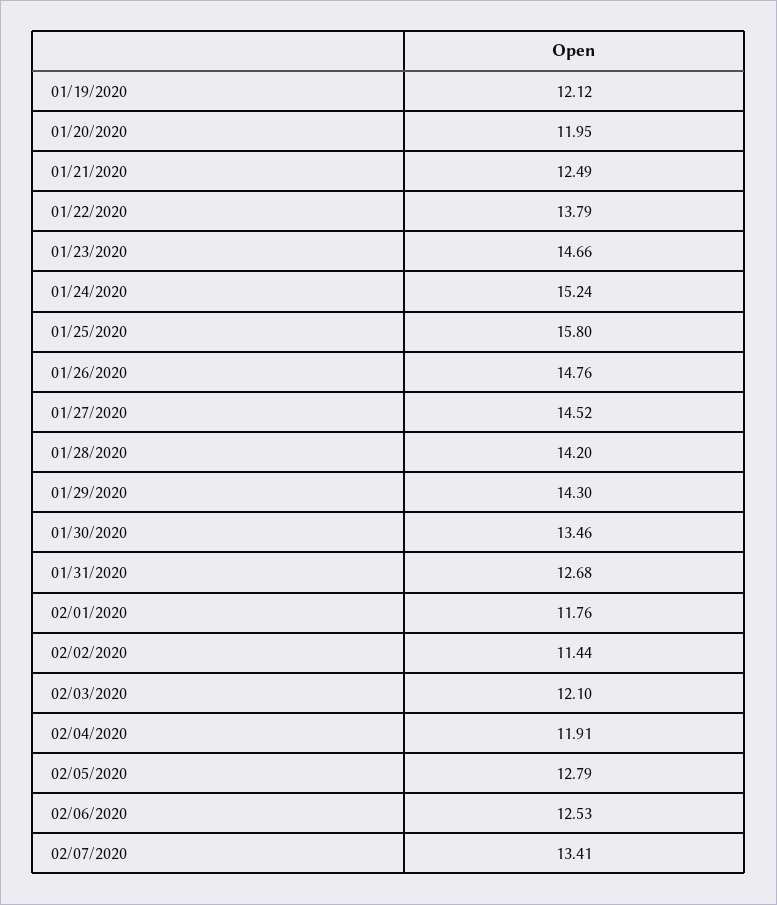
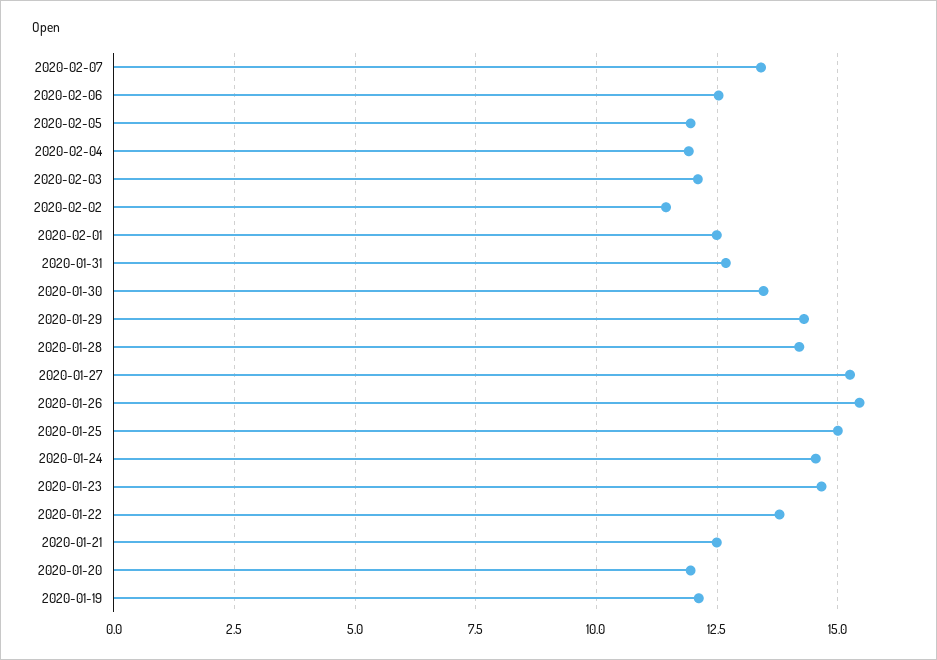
  {
    "01/19/2020": 12.12,
    "01/20/2020": 11.95,
    "01/21/2020": 12.49,
    "01/22/2020": 13.79,
    "01/23/2020": 14.66,
-   "01/24/2020": 15.24,
+   "01/24/2020": 14.5,
-   "01/25/2020": 15.8,
+   "01/25/2020": 15,
-   "01/26/2020": 14.76,
+   "01/26/2020": 15.5,
-   "01/27/2020": 14.52,
+   "01/27/2020": 15.25,
    "01/28/2020": 14.2,
    "01/29/2020": 14.3,
    "01/30/2020": 13.46,
    "01/31/2020": 12.68,
-   "02/01/2020": 11.76,
+   "02/01/2020": 12.5,
    "02/02/2020": 11.44,
    "02/03/2020": 12.1,
    "02/04/2020": 11.91,
-   "02/05/2020": 12.79,
+   "02/05/2020": 12,
    "02/06/2020": 12.53,
    "02/07/2020": 13.41
  }

